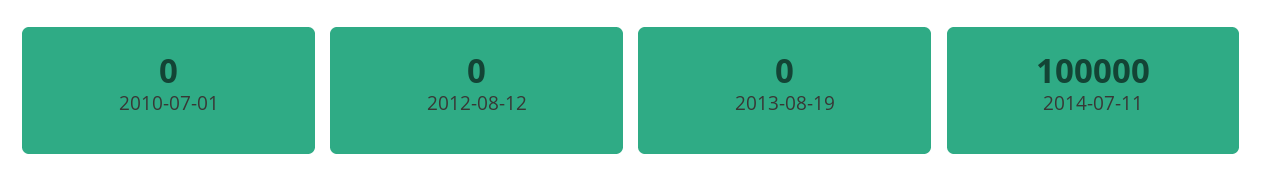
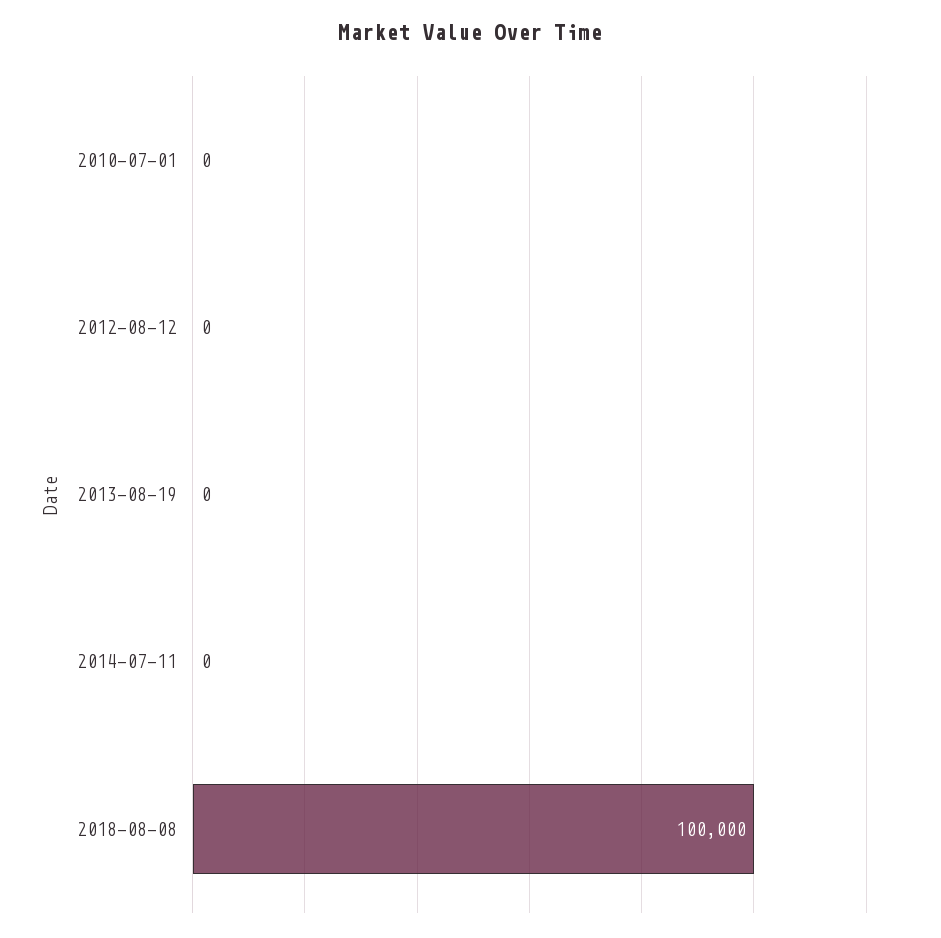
  {
    "2010-07-01": 0,
    "2012-08-12": 0,
    "2013-08-19": 0,
-   "2014-07-11": 100000
+   "2014-07-11": 0,
+   "2018-08-08": 100000
  }

